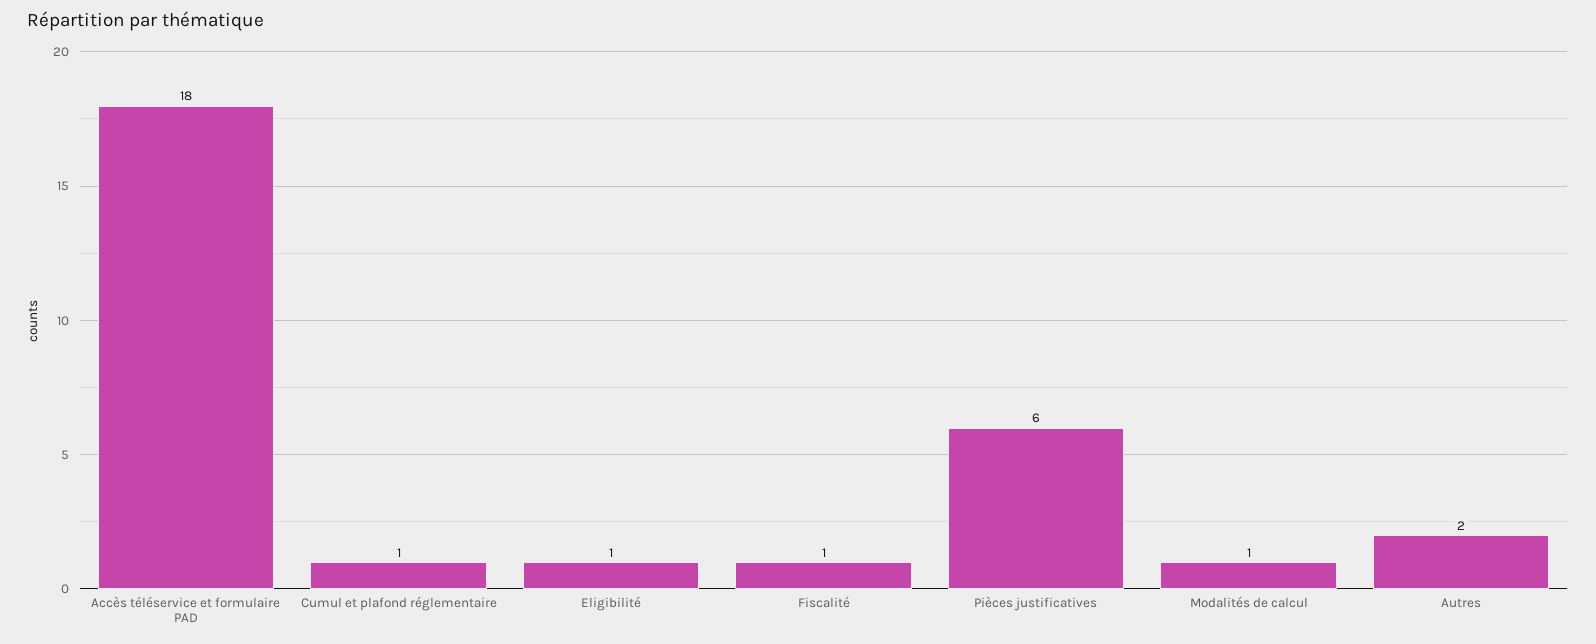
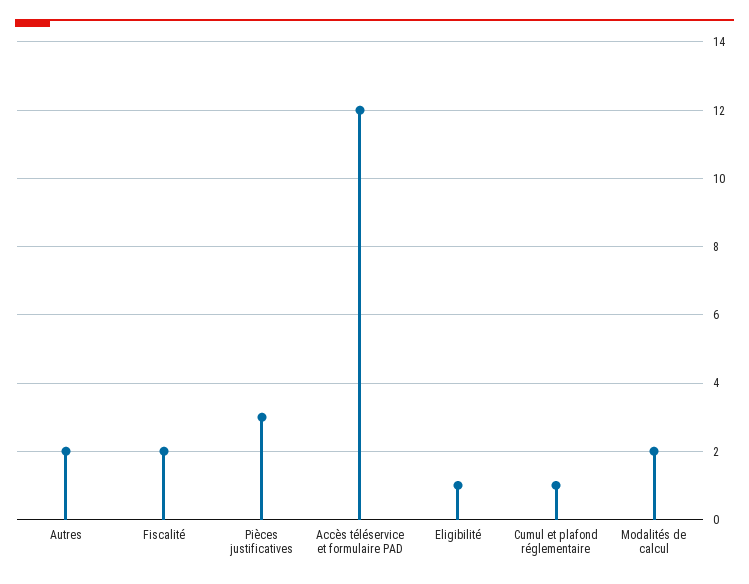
  {
-   "Accès téléservice et formulaire PAD": 18,
+   "Accès téléservice et formulaire PAD": 12,
    "Cumul et plafond réglementaire": 1,
    "Eligibilité": 1,
-   "Fiscalité": 1,
+   "Fiscalité": 2,
-   "Pièces justificatives": 6,
+   "Pièces justificatives": 3,
-   "Modalités de calcul": 1,
+   "Modalités de calcul": 2,
    "Autres": 2
  }

